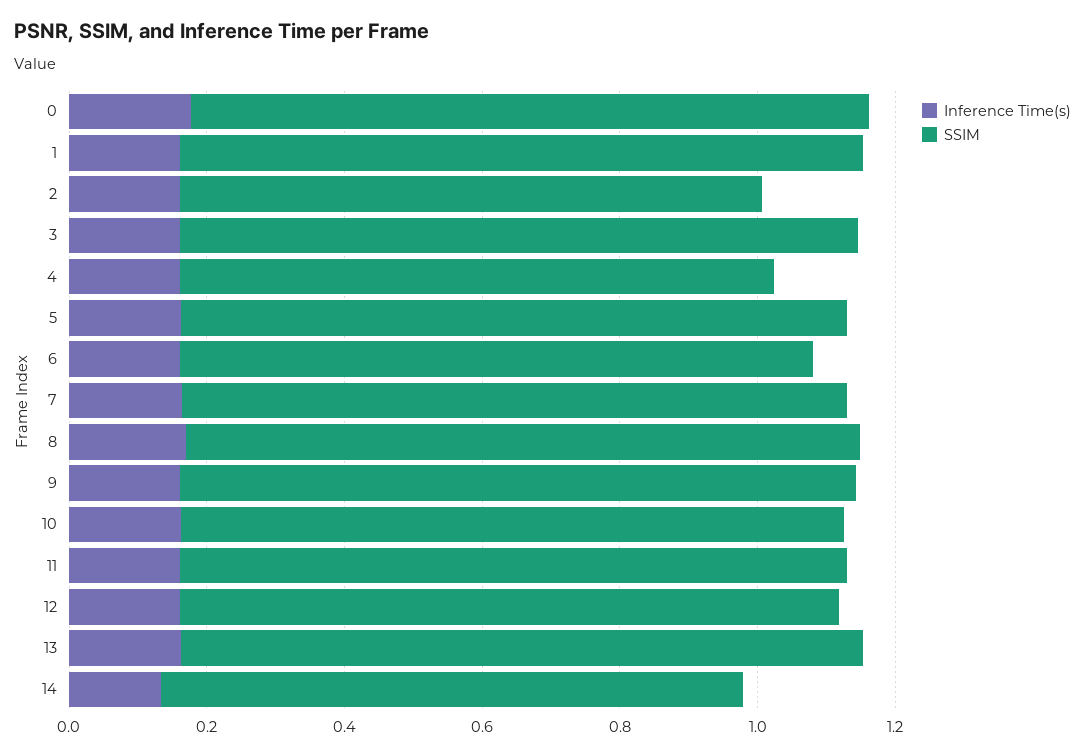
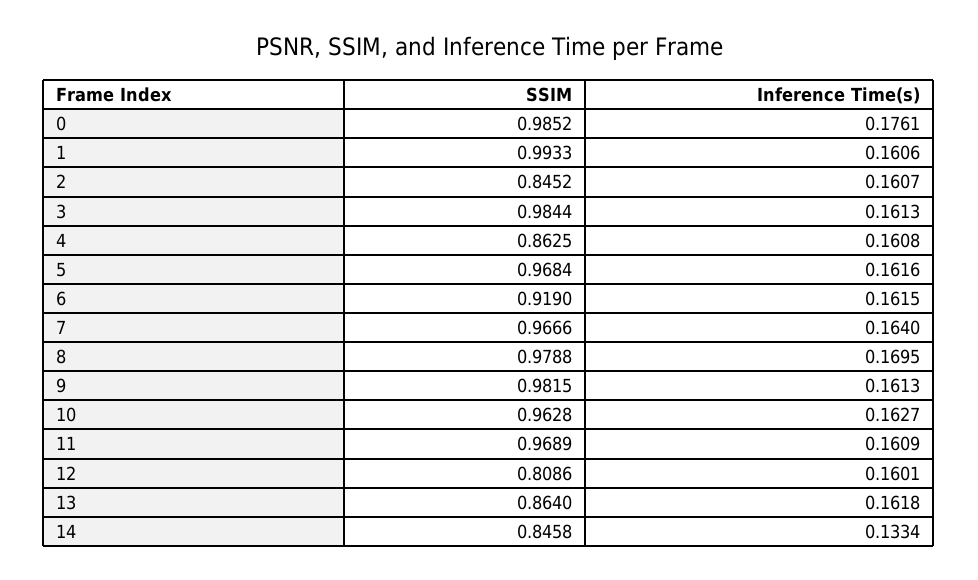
  {
    "Inference Time(s)": {
      "0": 0.1761,
      "1": 0.1606,
      "2": 0.1607,
      "3": 0.1613,
      "4": 0.1608,
      "5": 0.1616,
      "6": 0.1615,
      "7": 0.164,
      "8": 0.1695,
      "9": 0.1613,
      "10": 0.1627,
      "11": 0.1609,
      "12": 0.1601,
      "13": 0.1618,
      "14": 0.1334
    },
    "SSIM": {
      "0": 0.9852,
      "1": 0.9933,
      "2": 0.8452,
      "3": 0.9844,
      "4": 0.8625,
      "5": 0.9684,
      "6": 0.919,
      "7": 0.9666,
      "8": 0.9788,
      "9": 0.9815,
      "10": 0.9628,
      "11": 0.9689,
-     "12": 0.95,
+     "12": 0.8086,
-     "13": 1,
+     "13": 0.864,
      "14": 0.8458
    }
  }

